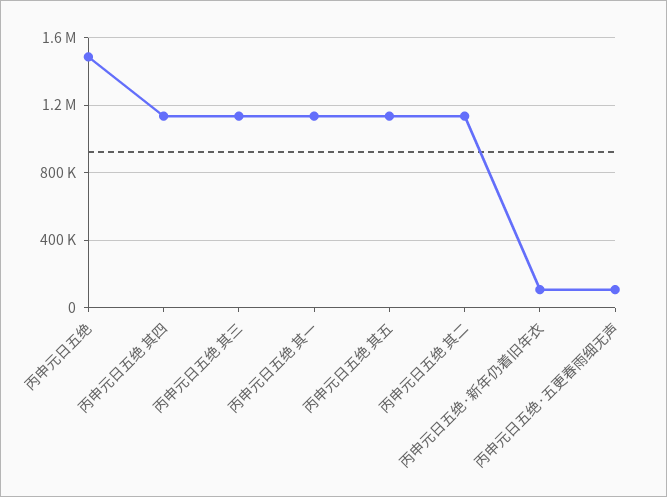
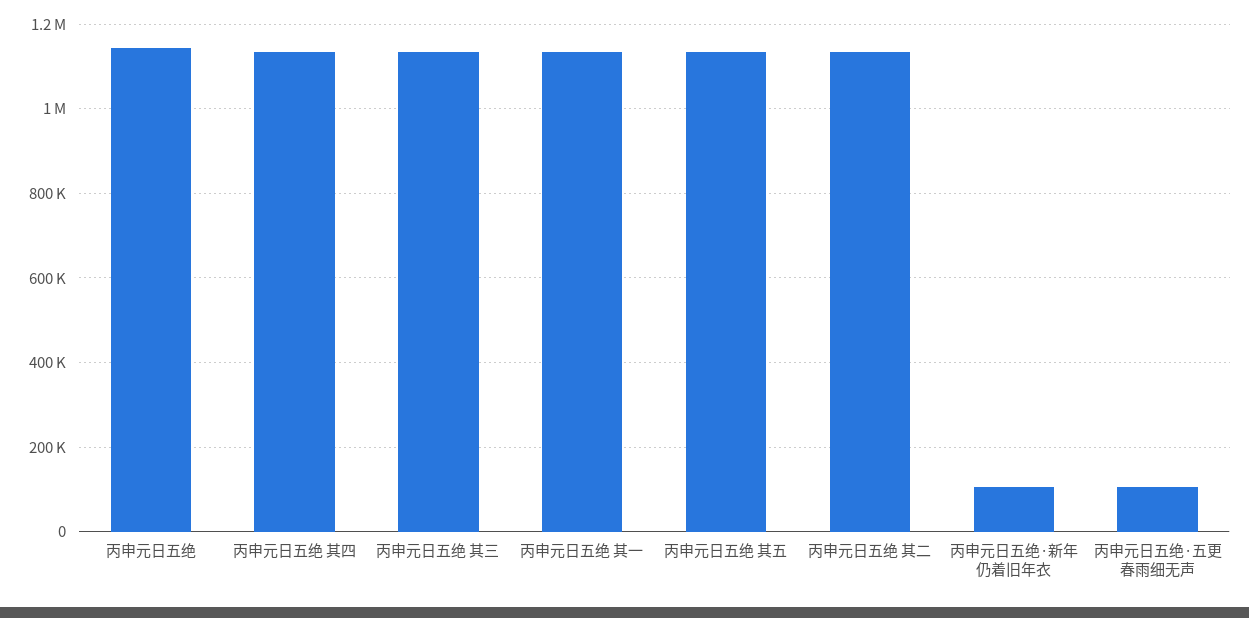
  {
-   "丙申元日五绝": 1500000,
+   "丙申元日五绝": 1140000,
    "丙申元日五绝 其四": 1140000,
    "丙申元日五绝 其三": 1140000,
    "丙申元日五绝 其一": 1140000,
    "丙申元日五绝 其五": 1140000,
    "丙申元日五绝 其二": 1140000,
    "丙申元日五绝·新年仍着旧年衣": 100000,
    "丙申元日五绝·五更春雨细无声": 100000
  }

